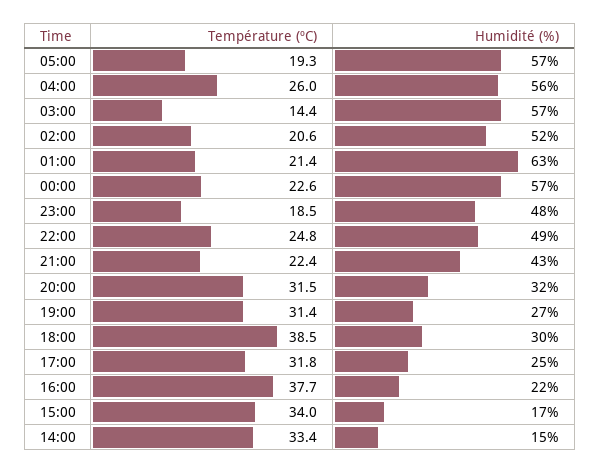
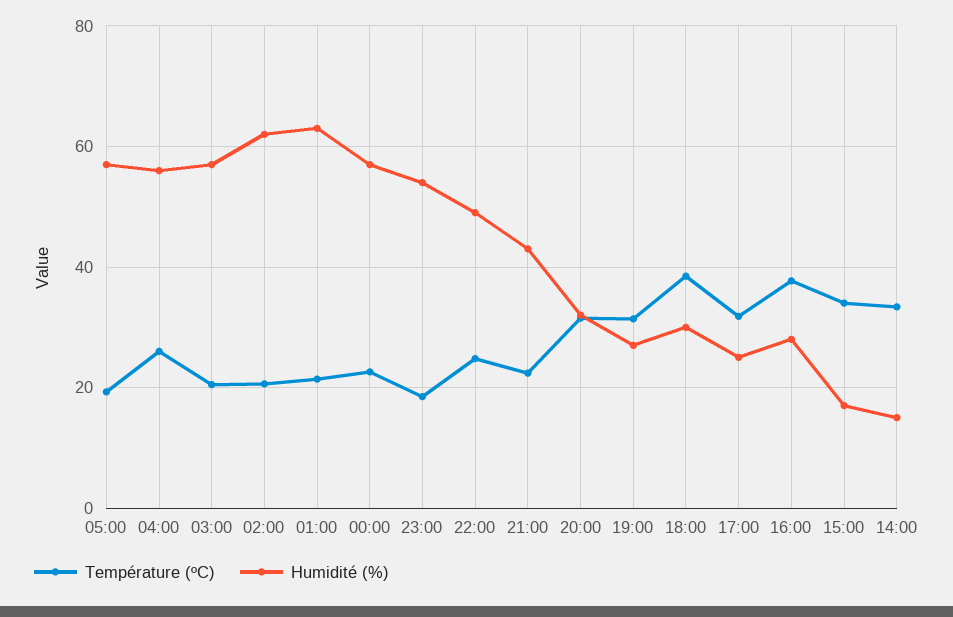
  {
    "Température (ºC)": {
      "05:00": 19.3,
      "04:00": 26,
-     "03:00": 14.4,
+     "03:00": 20,
      "02:00": 20.6,
      "01:00": 21.4,
      "00:00": 22.6,
      "23:00": 18.5,
      "22:00": 24.8,
      "21:00": 22.4,
      "20:00": 31.5,
      "19:00": 31.4,
      "18:00": 38.5,
      "17:00": 31.8,
      "16:00": 37.7,
      "15:00": 34,
      "14:00": 33.4
    },
    "Humidité (%)": {
      "05:00": 57,
      "04:00": 56,
      "03:00": 57,
-     "02:00": 52,
+     "02:00": 62,
      "01:00": 63,
      "00:00": 57,
-     "23:00": 48,
+     "23:00": 54,
      "22:00": 49,
      "21:00": 43,
      "20:00": 32,
      "19:00": 27,
      "18:00": 30,
      "17:00": 25,
-     "16:00": 22,
+     "16:00": 28,
      "15:00": 17,
      "14:00": 15
    }
  }

